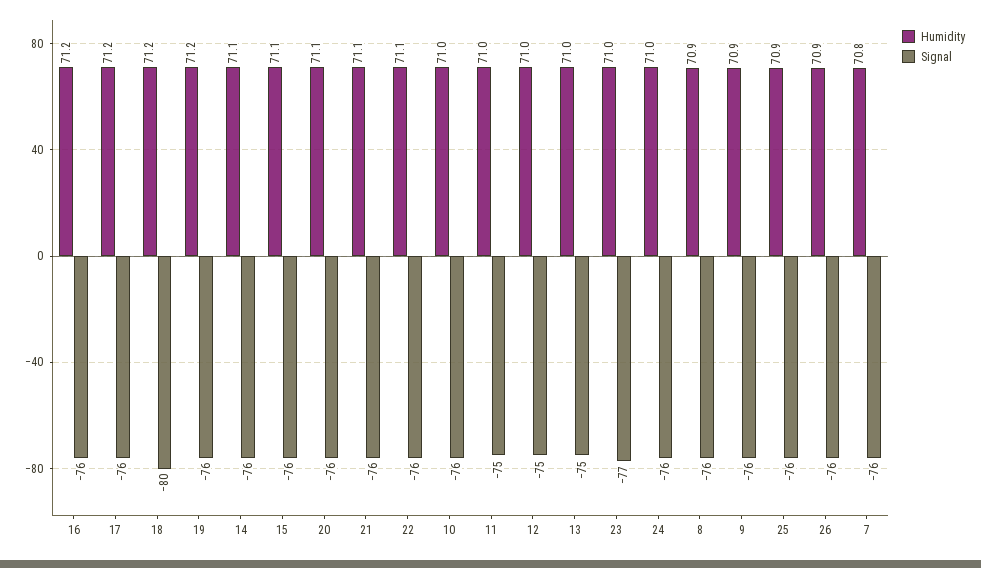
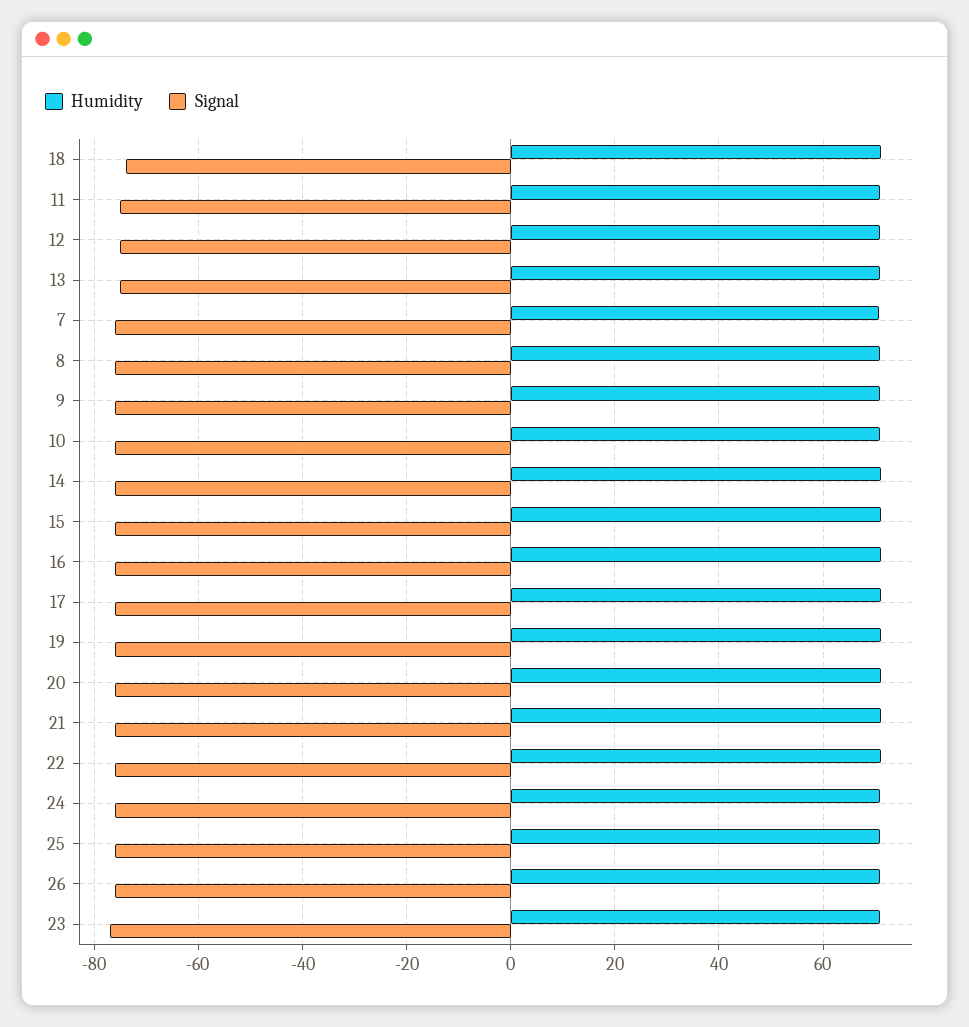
  {
    "Humidity": {
      "16": 71.2,
      "17": 71.2,
      "18": 71.2,
      "19": 71.2,
      "14": 71.1,
      "15": 71.1,
      "20": 71.1,
      "21": 71.1,
      "22": 71.1,
      "10": 71,
      "11": 71,
      "12": 71,
      "13": 71,
      "23": 71,
      "24": 71,
      "8": 70.9,
      "9": 70.9,
      "25": 70.9,
      "26": 70.9,
      "7": 70.8
    },
    "Signal": {
      "16": -76,
      "17": -76,
-     "18": -80,
+     "18": -74,
      "19": -76,
      "14": -76,
      "15": -76,
      "20": -76,
      "21": -76,
      "22": -76,
      "10": -76,
      "11": -75,
      "12": -75,
      "13": -75,
      "23": -77,
      "24": -76,
      "8": -76,
      "9": -76,
      "25": -76,
      "26": -76,
      "7": -76
    }
  }

